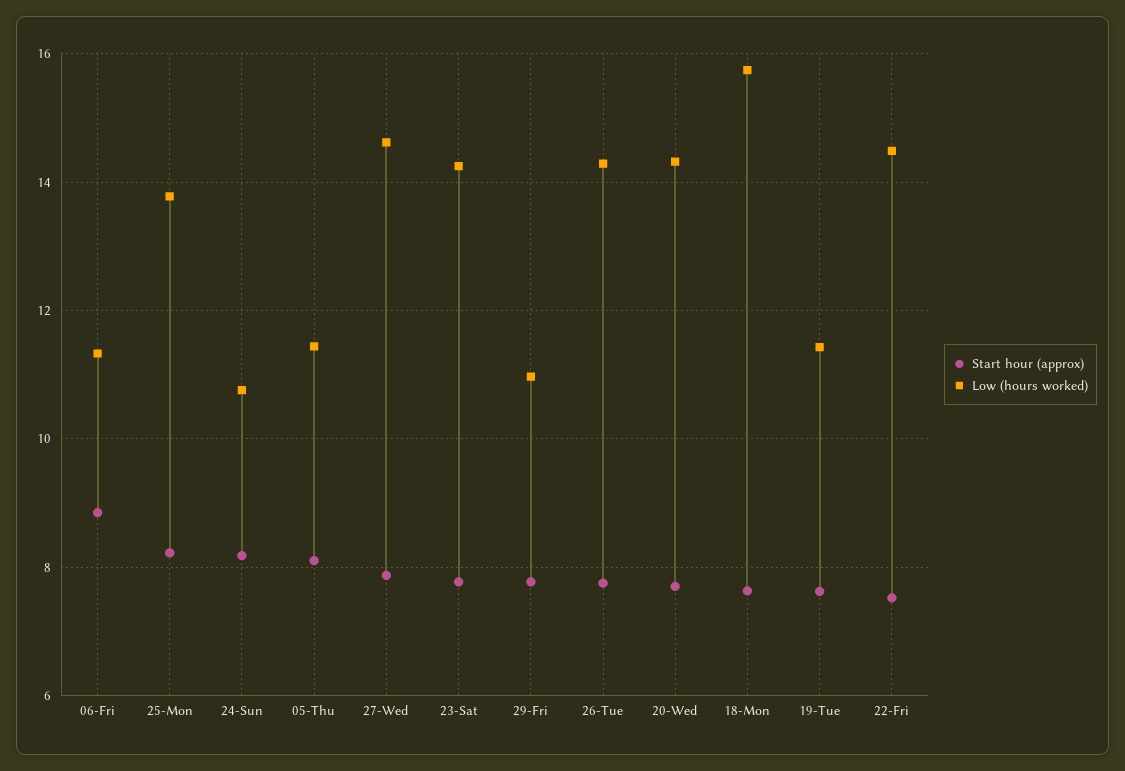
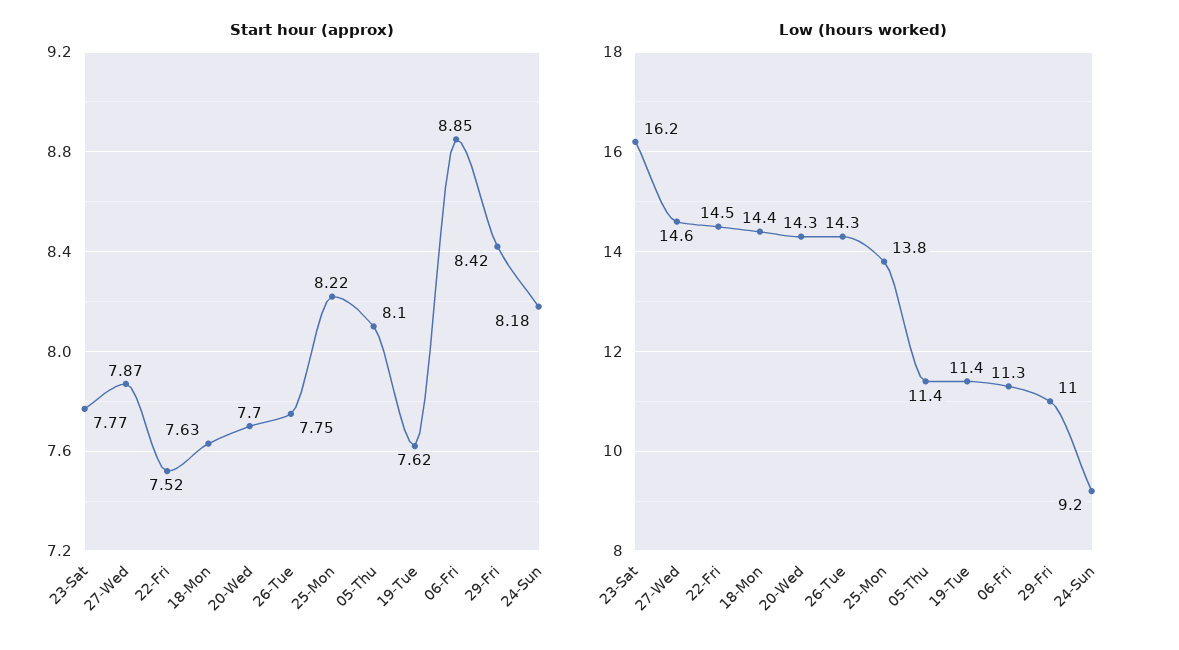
  {
    "Start hour (approx)": {
      "06-Fri": 8.85,
      "25-Mon": 8.22,
      "24-Sun": 8.18,
      "05-Thu": 8.1,
      "27-Wed": 7.87,
      "23-Sat": 7.77,
-     "29-Fri": 7.8,
+     "29-Fri": 8.42,
      "26-Tue": 7.75,
      "20-Wed": 7.7,
      "18-Mon": 7.63,
      "19-Tue": 7.62,
      "22-Fri": 7.52
    },
    "Low (hours worked)": {
      "06-Fri": 11.3,
      "25-Mon": 13.8,
-     "24-Sun": 10.8,
+     "24-Sun": 9.2,
      "05-Thu": 11.4,
      "27-Wed": 14.6,
-     "23-Sat": 14.2,
+     "23-Sat": 16.2,
      "29-Fri": 11,
      "26-Tue": 14.3,
      "20-Wed": 14.3,
-     "18-Mon": 15.8,
+     "18-Mon": 14.4,
      "19-Tue": 11.4,
      "22-Fri": 14.5
    }
  }

